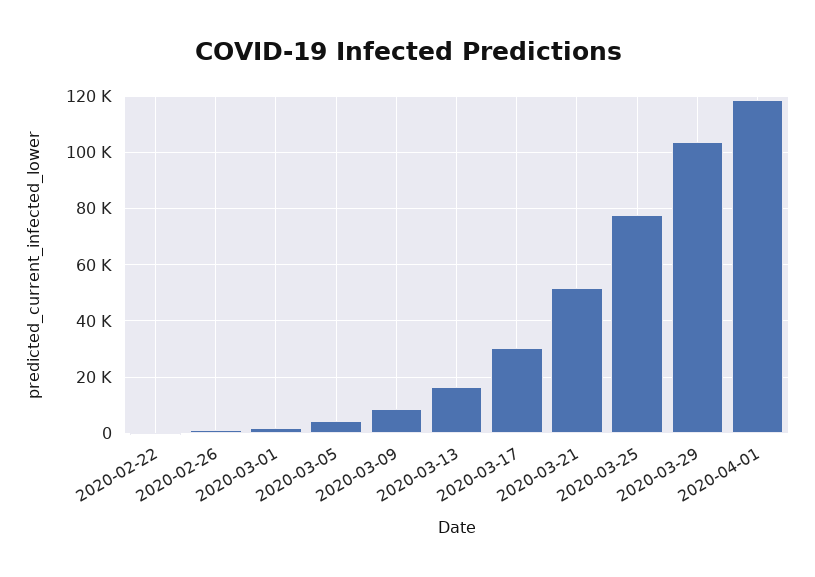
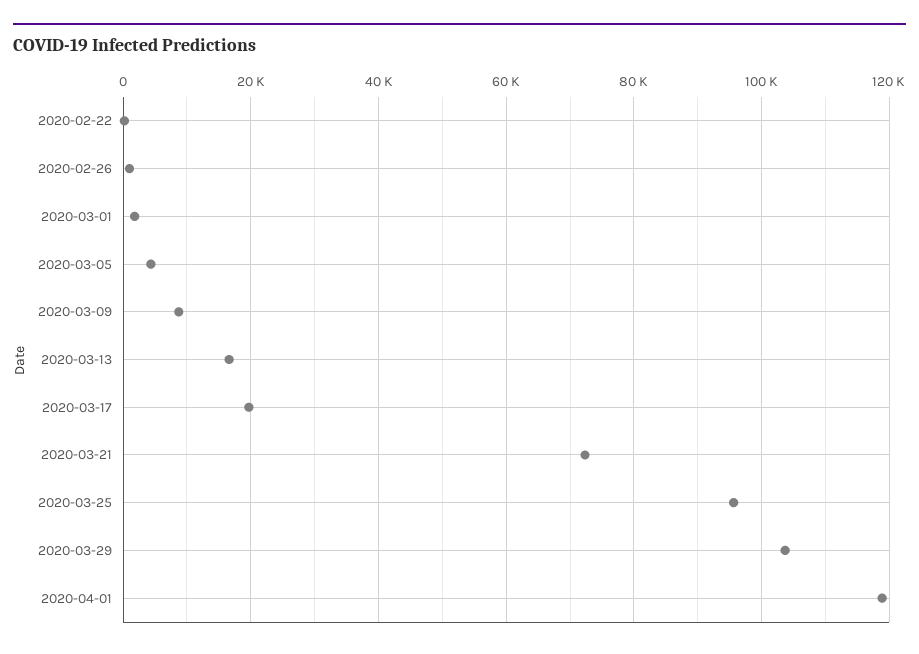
  {
    "2020-02-22": 0,
    "2020-02-26": 2000,
    "2020-03-01": 2000,
    "2020-03-05": 4000,
    "2020-03-09": 8000,
    "2020-03-13": 16000,
-   "2020-03-17": 30000,
+   "2020-03-17": 20000,
-   "2020-03-21": 52500,
+   "2020-03-21": 72000,
-   "2020-03-25": 77500,
+   "2020-03-25": 96000,
    "2020-03-29": 104000,
    "2020-04-01": 118000
  }

